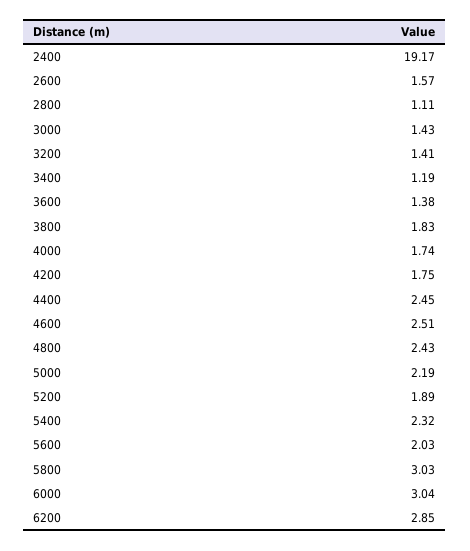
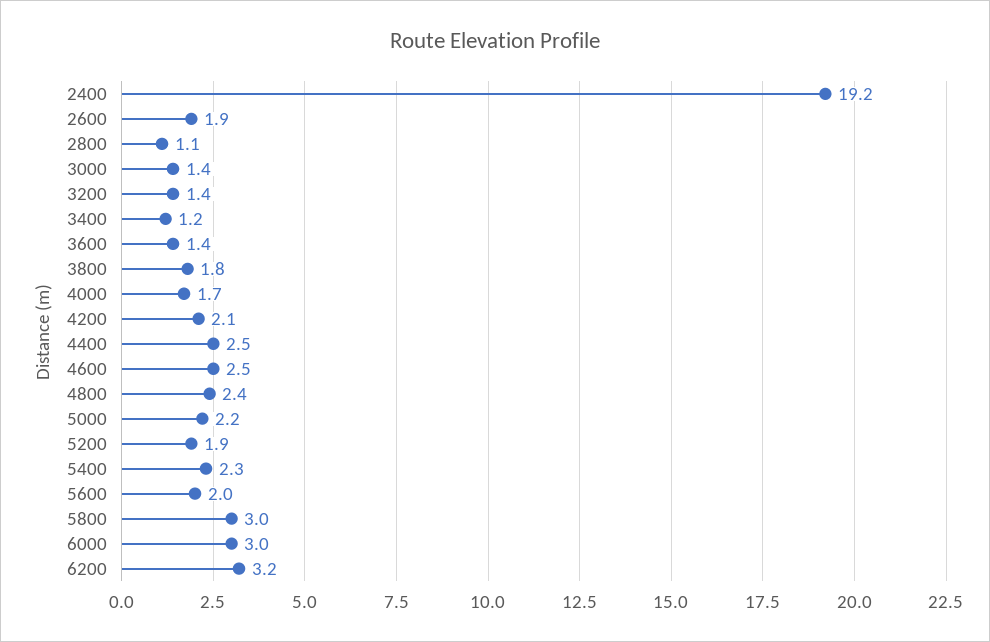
  {
    "2400": 19.17,
-   "2600": 1.57,
+   "2600": 1.9,
    "2800": 1.11,
    "3000": 1.43,
    "3200": 1.41,
    "3400": 1.19,
    "3600": 1.38,
    "3800": 1.83,
    "4000": 1.74,
-   "4200": 1.75,
+   "4200": 2.1,
    "4400": 2.45,
    "4600": 2.51,
    "4800": 2.43,
    "5000": 2.19,
    "5200": 1.89,
    "5400": 2.32,
    "5600": 2.03,
    "5800": 3.03,
    "6000": 3.04,
-   "6200": 2.85
+   "6200": 3.2
  }

